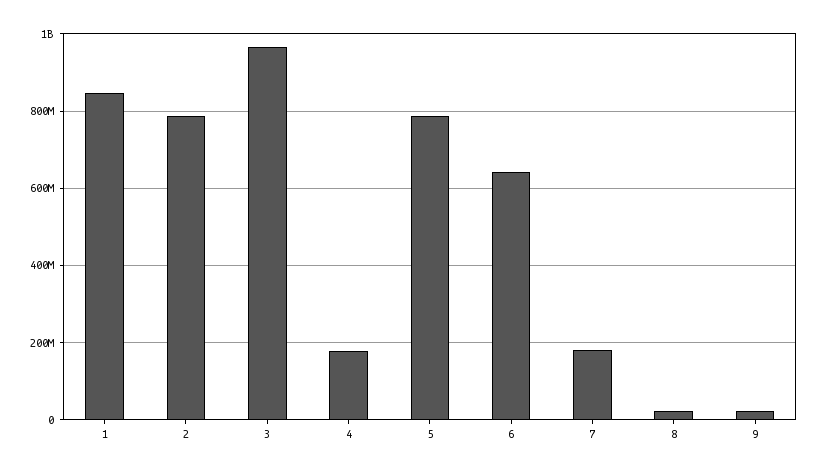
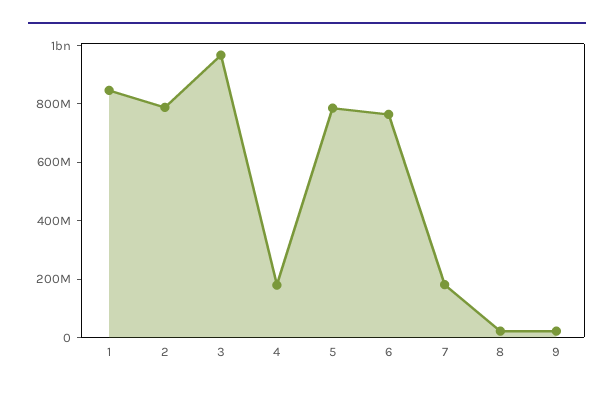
  {
    "1": 840000000,
    "2": 780000000,
    "3": 960000000,
    "4": 180000000,
    "5": 780000000,
-   "6": 640000000,
+   "6": 750000000,
    "7": 180000000,
    "8": 20000000,
    "9": 20000000
  }

